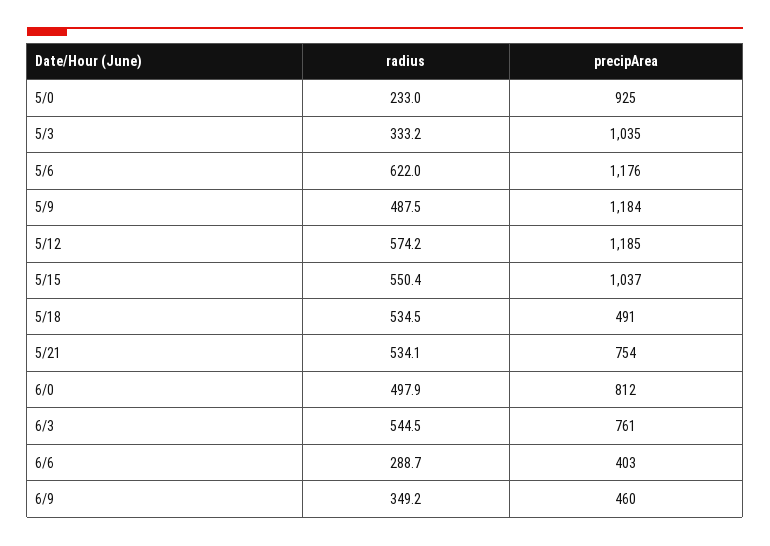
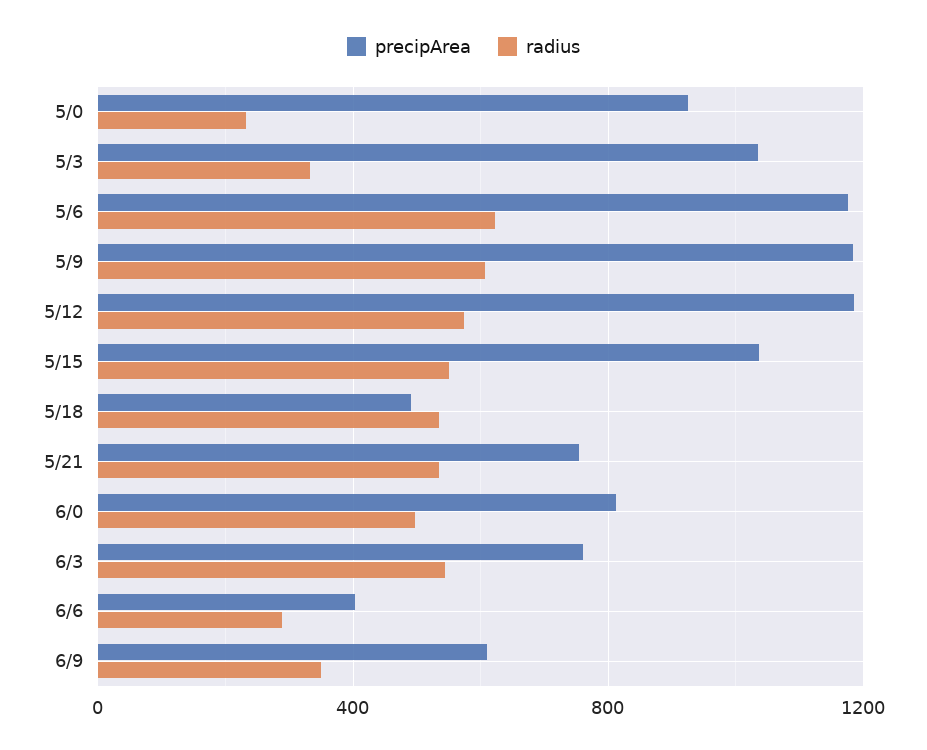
  {
    "radius": {
      "5/0": 233,
      "5/3": 333.2,
      "5/6": 622,
-     "5/9": 487.5,
+     "5/9": 600,
      "5/12": 574.2,
      "5/15": 550.4,
      "5/18": 534.5,
      "5/21": 534.1,
      "6/0": 497.9,
      "6/3": 544.5,
      "6/6": 288.7,
      "6/9": 349.2
    },
    "precipArea": {
      "5/0": 925,
      "5/3": 1035,
      "5/6": 1176,
      "5/9": 1184,
      "5/12": 1185,
      "5/15": 1037,
      "5/18": 491,
      "5/21": 754,
      "6/0": 812,
      "6/3": 761,
      "6/6": 403,
-     "6/9": 460
+     "6/9": 600
    }
  }

